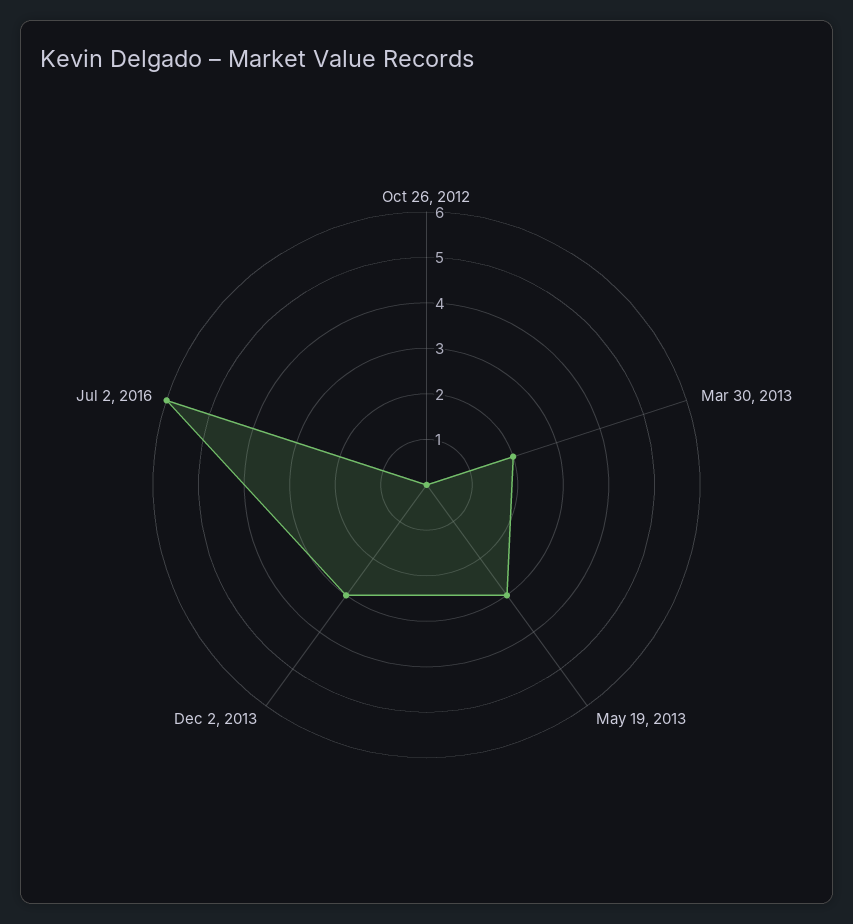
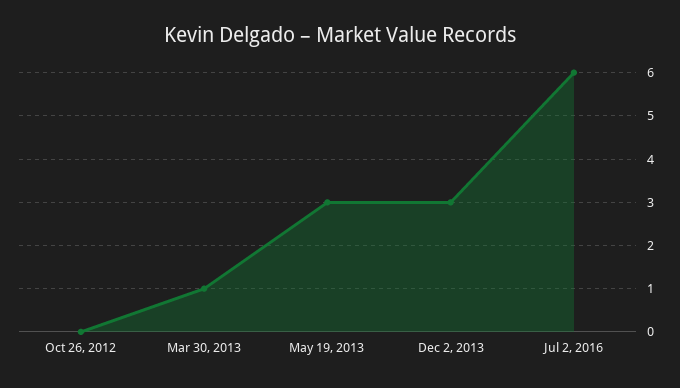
  {
    "Oct 26, 2012": 0,
-   "Mar 30, 2013": 2,
+   "Mar 30, 2013": 1,
    "May 19, 2013": 3,
    "Dec 2, 2013": 3,
    "Jul 2, 2016": 6
  }

